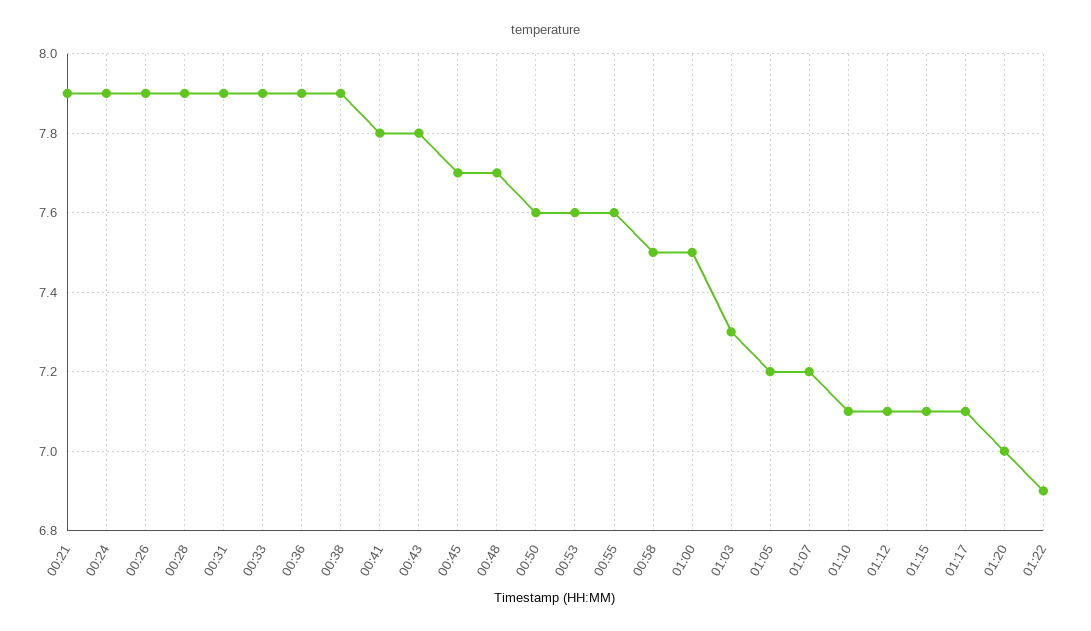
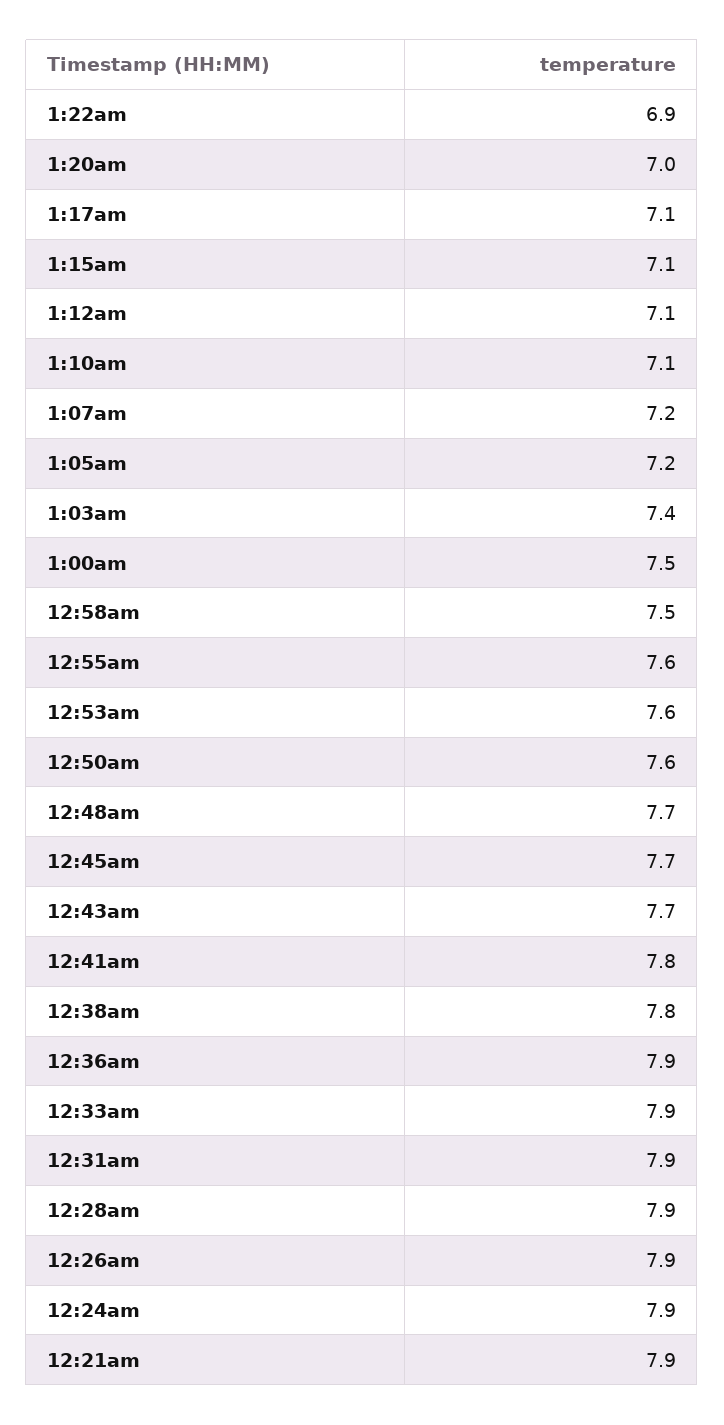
  {
    "00:21": 7.9,
    "00:24": 7.9,
    "00:26": 7.9,
    "00:28": 7.9,
    "00:31": 7.9,
    "00:33": 7.9,
    "00:36": 7.9,
-   "00:38": 7.9,
+   "00:38": 7.8,
    "00:41": 7.8,
-   "00:43": 7.8,
+   "00:43": 7.7,
    "00:45": 7.7,
    "00:48": 7.7,
    "00:50": 7.6,
    "00:53": 7.6,
    "00:55": 7.6,
    "00:58": 7.5,
    "01:00": 7.5,
-   "01:03": 7.3,
+   "01:03": 7.4,
    "01:05": 7.2,
    "01:07": 7.2,
    "01:10": 7.1,
    "01:12": 7.1,
    "01:15": 7.1,
    "01:17": 7.1,
    "01:20": 7,
    "01:22": 6.9
  }

